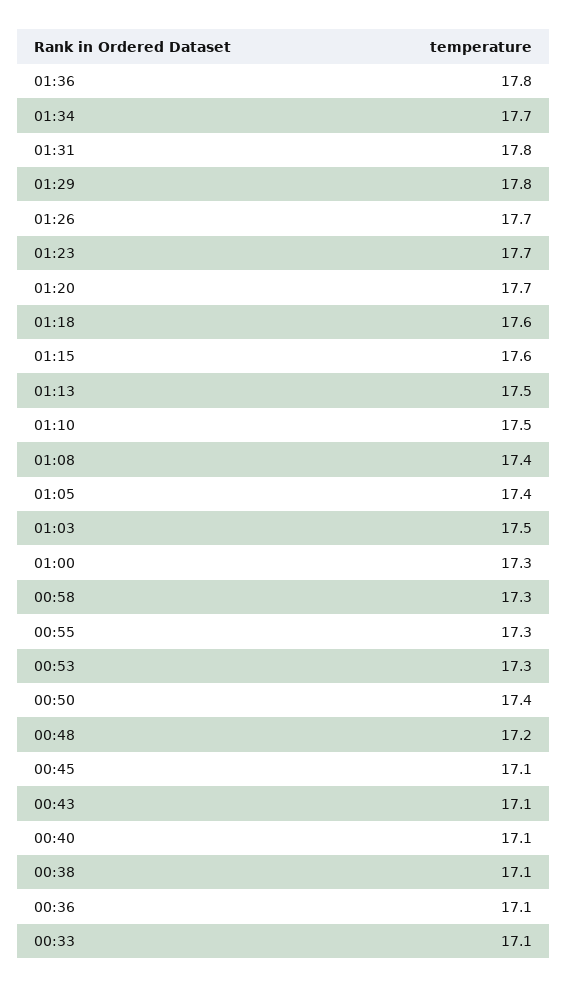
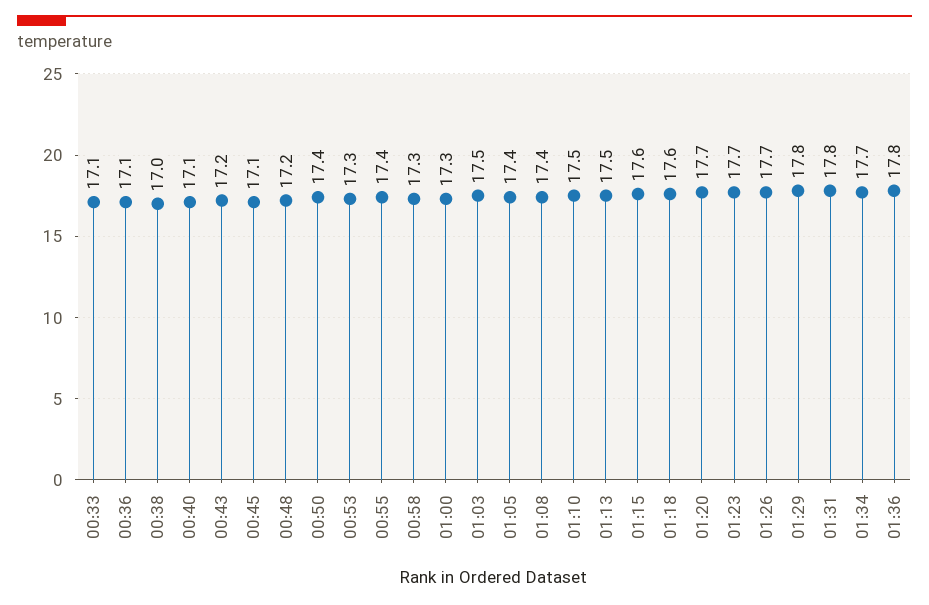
  {
    "01:36": 17.8,
    "01:34": 17.7,
    "01:31": 17.8,
    "01:29": 17.8,
    "01:26": 17.7,
    "01:23": 17.7,
    "01:20": 17.7,
    "01:18": 17.6,
    "01:15": 17.6,
    "01:13": 17.5,
    "01:10": 17.5,
    "01:08": 17.4,
    "01:05": 17.4,
    "01:03": 17.5,
    "01:00": 17.3,
    "00:58": 17.3,
-   "00:55": 17.3,
+   "00:55": 17.4,
    "00:53": 17.3,
    "00:50": 17.4,
    "00:48": 17.2,
    "00:45": 17.1,
-   "00:43": 17.1,
+   "00:43": 17.2,
    "00:40": 17.1,
-   "00:38": 17.1,
+   "00:38": 17,
    "00:36": 17.1,
    "00:33": 17.1
  }

